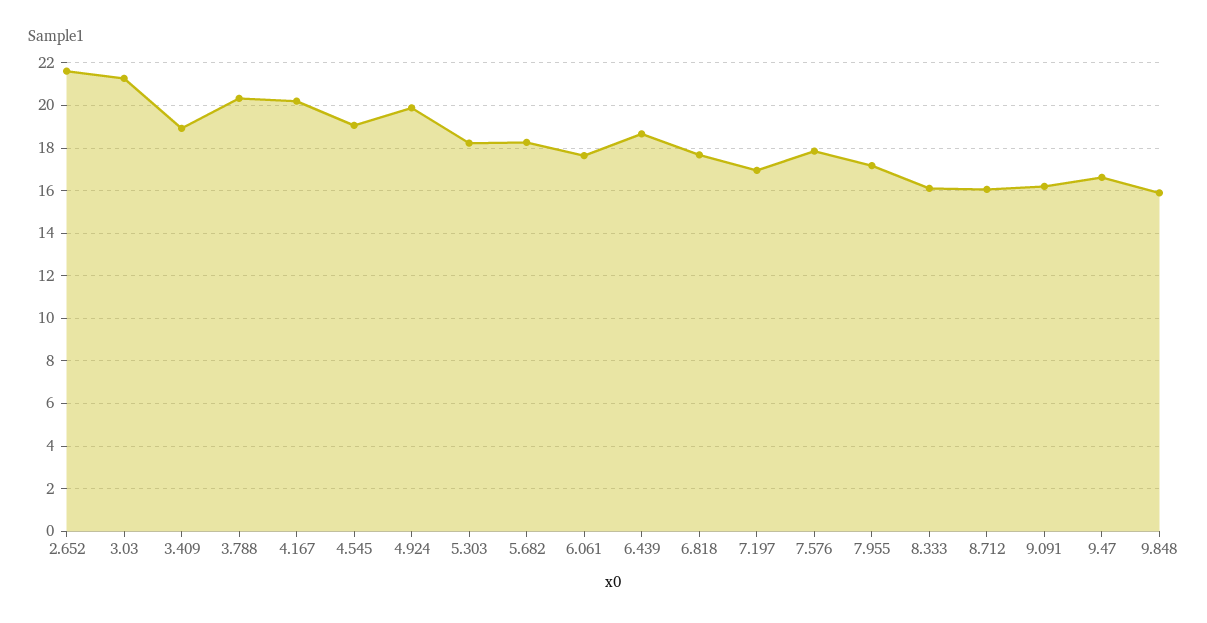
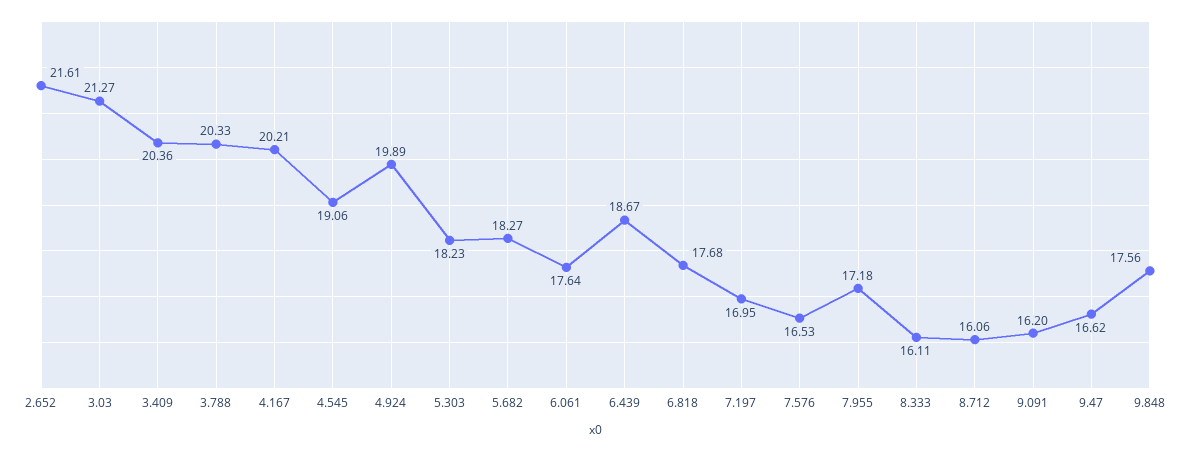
  {
    "2.652": 21.61,
    "3.03": 21.27,
-   "3.409": 19,
+   "3.409": 20.36,
    "3.788": 20.33,
    "4.167": 20.21,
    "4.545": 19.06,
    "4.924": 19.89,
    "5.303": 18.23,
    "5.682": 18.27,
    "6.061": 17.64,
    "6.439": 18.67,
    "6.818": 17.68,
    "7.197": 16.95,
-   "7.576": 18,
+   "7.576": 16.53,
    "7.955": 17.18,
    "8.333": 16.11,
    "8.712": 16.06,
    "9.091": 16.2,
    "9.47": 16.62,
-   "9.848": 16
+   "9.848": 17.56
  }

